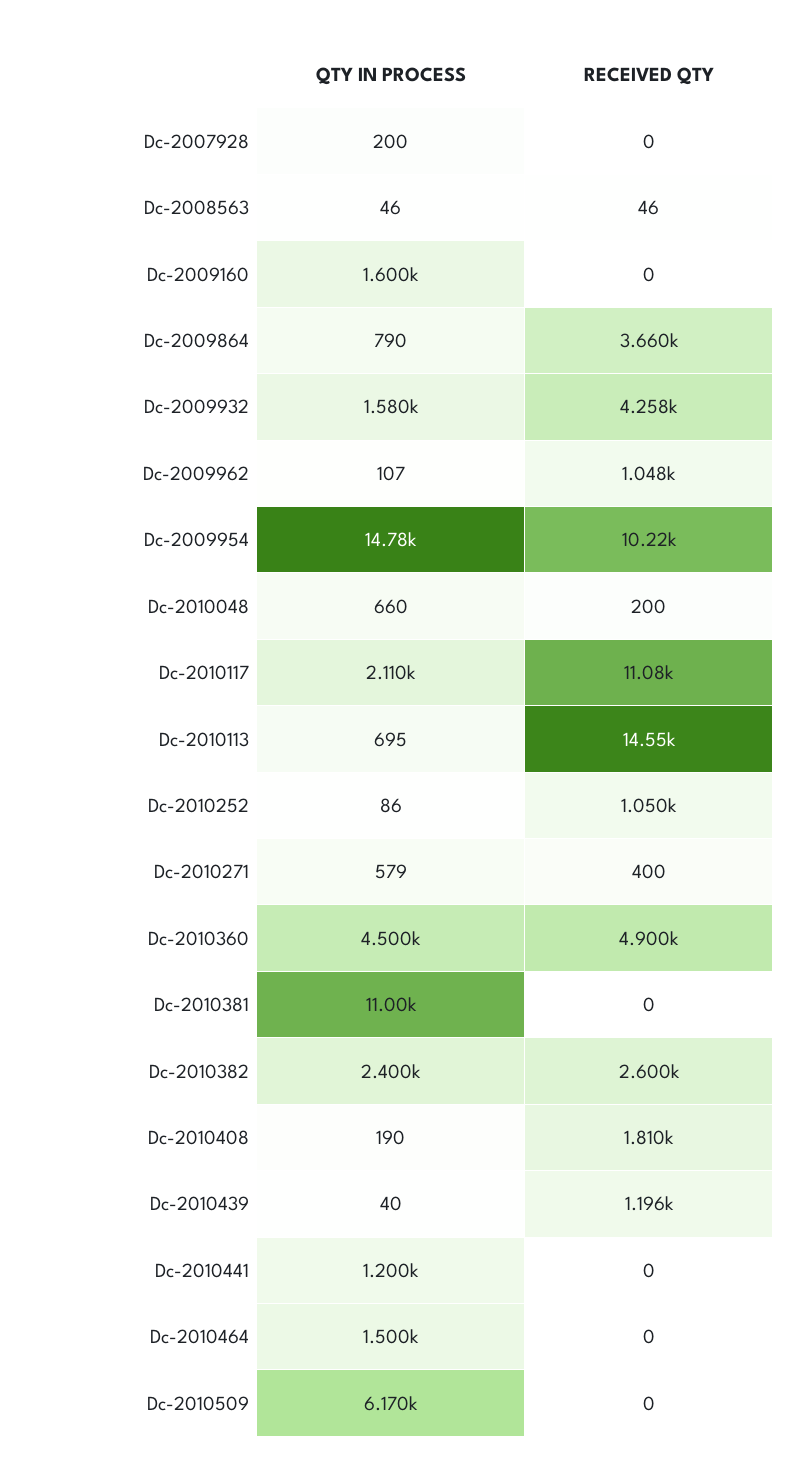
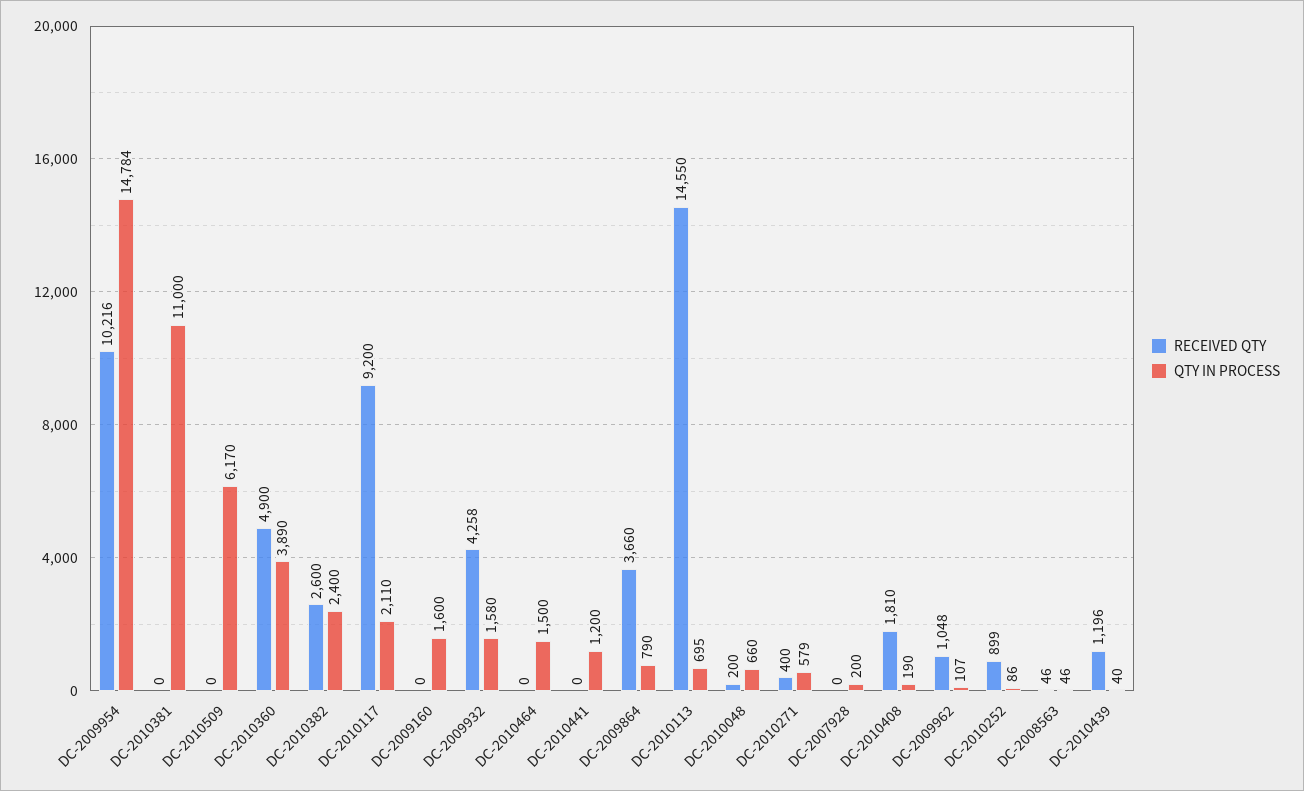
  {
    "QTY IN PROCESS": {
      "Dc-2007928": 200,
      "Dc-2008563": 46,
      "Dc-2009160": 1600,
      "Dc-2009864": 790,
      "Dc-2009932": 1580,
      "Dc-2009962": 107,
      "Dc-2009954": 14784,
      "Dc-2010048": 660,
      "Dc-2010117": 2110,
      "Dc-2010113": 695,
      "Dc-2010252": 86,
      "Dc-2010271": 579,
-     "Dc-2010360": 4500,
+     "Dc-2010360": 3890,
      "Dc-2010381": 11000,
      "Dc-2010382": 2400,
      "Dc-2010408": 190,
      "Dc-2010439": 40,
      "Dc-2010441": 1200,
      "Dc-2010464": 1500,
      "Dc-2010509": 6170
    },
    "RECEIVED QTY": {
      "Dc-2007928": 0,
      "Dc-2008563": 46,
      "Dc-2009160": 0,
      "Dc-2009864": 3660,
      "Dc-2009932": 4258,
      "Dc-2009962": 1048,
      "Dc-2009954": 10216,
      "Dc-2010048": 200,
-     "Dc-2010117": 11080,
+     "Dc-2010117": 9200,
      "Dc-2010113": 14550,
-     "Dc-2010252": 1050,
+     "Dc-2010252": 899,
      "Dc-2010271": 400,
      "Dc-2010360": 4900,
      "Dc-2010381": 0,
      "Dc-2010382": 2600,
      "Dc-2010408": 1810,
      "Dc-2010439": 1196,
      "Dc-2010441": 0,
      "Dc-2010464": 0,
      "Dc-2010509": 0
    }
  }

